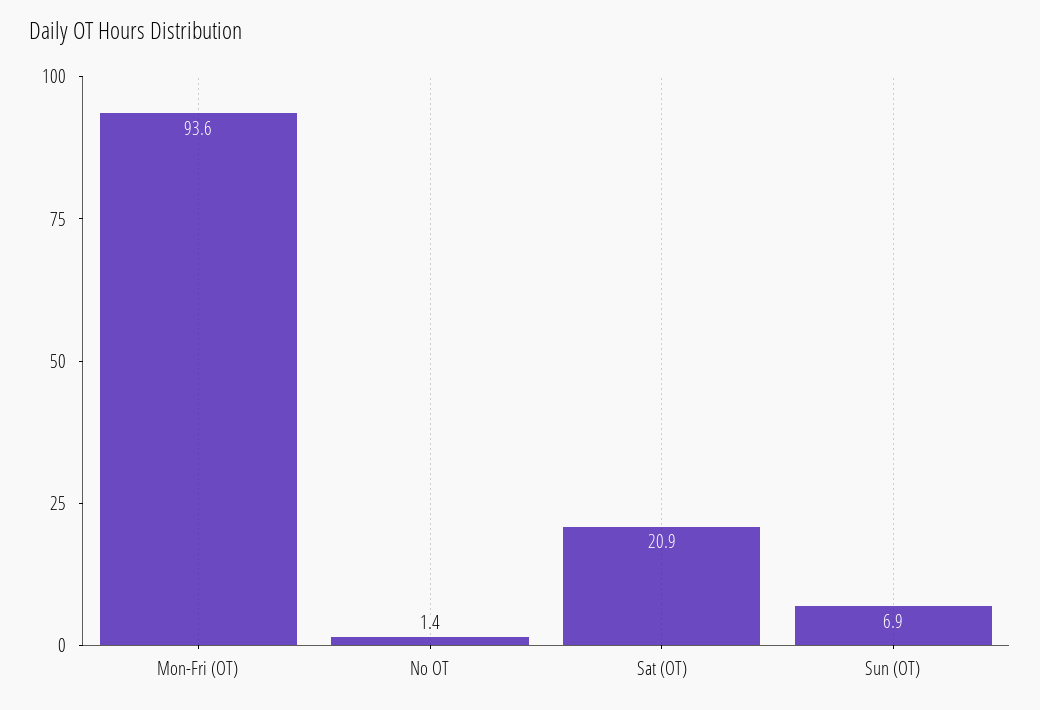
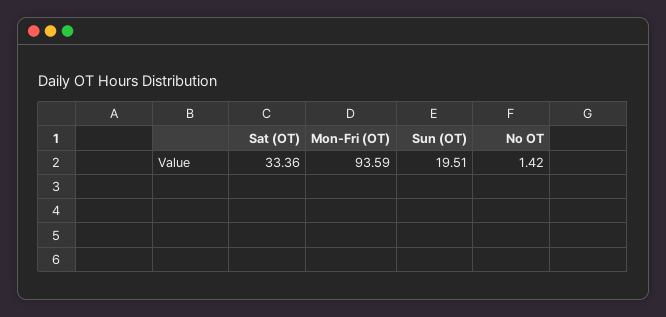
  {
    "Mon-Fri (OT)": 93.59,
    "No OT": 1.42,
-   "Sat (OT)": 20.9,
+   "Sat (OT)": 33.36,
-   "Sun (OT)": 6.9
+   "Sun (OT)": 19.51
  }

